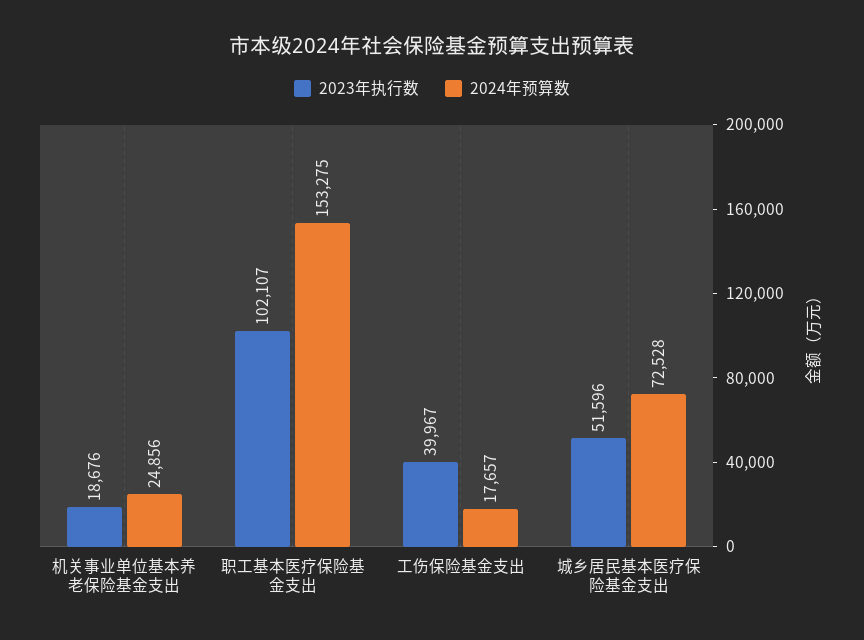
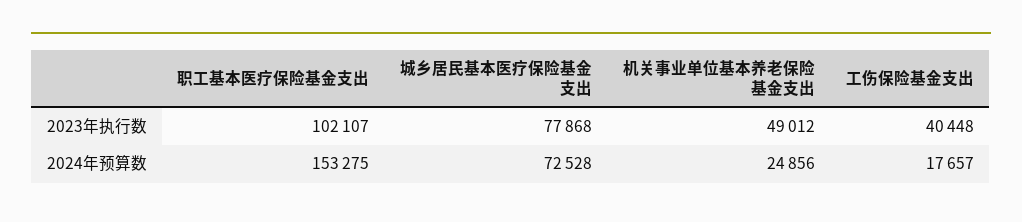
  {
    "2023年执行数": {
-     "机关事业单位基本养老保险基金支出": 18676,
+     "机关事业单位基本养老保险基金支出": 49012,
      "职工基本医疗保险基金支出": 102107,
-     "工伤保险基金支出": 39967,
+     "工伤保险基金支出": 40448,
-     "城乡居民基本医疗保险基金支出": 51596
+     "城乡居民基本医疗保险基金支出": 77868
    },
    "2024年预算数": {
      "机关事业单位基本养老保险基金支出": 24856,
      "职工基本医疗保险基金支出": 153275,
      "工伤保险基金支出": 17657,
      "城乡居民基本医疗保险基金支出": 72528
    }
  }

